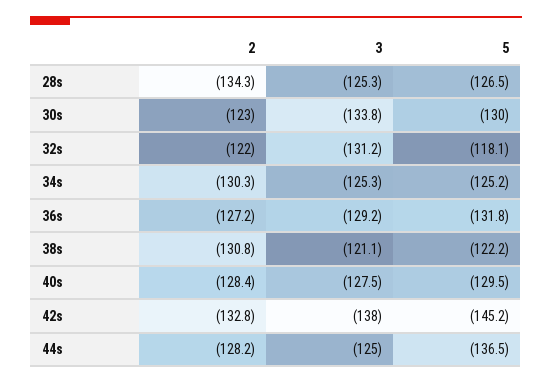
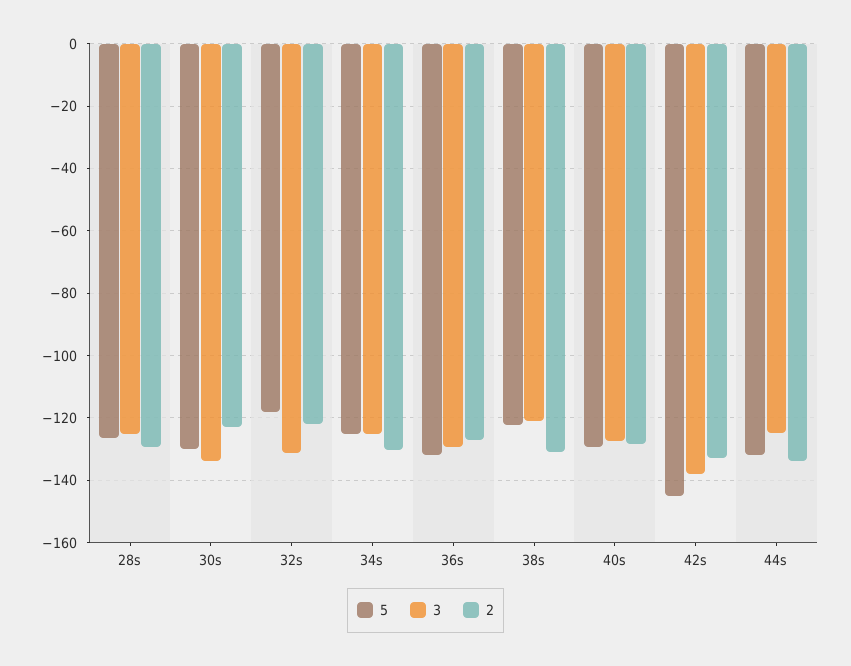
  {
    "2": {
-     "28s": -134.3,
+     "28s": -130,
      "30s": -123,
      "32s": -122,
      "34s": -130.3,
      "36s": -127.2,
      "38s": -130.8,
      "40s": -128.4,
      "42s": -132.8,
-     "44s": -128.2
+     "44s": -134
    },
    "3": {
      "28s": -125.3,
      "30s": -133.8,
      "32s": -131.2,
      "34s": -125.3,
      "36s": -129.2,
      "38s": -121.1,
      "40s": -127.5,
      "42s": -138,
      "44s": -125
    },
    "5": {
      "28s": -126.5,
      "30s": -130,
      "32s": -118.1,
      "34s": -125.2,
      "36s": -131.8,
      "38s": -122.2,
      "40s": -129.5,
      "42s": -145.2,
-     "44s": -136.5
+     "44s": -132
    }
  }

